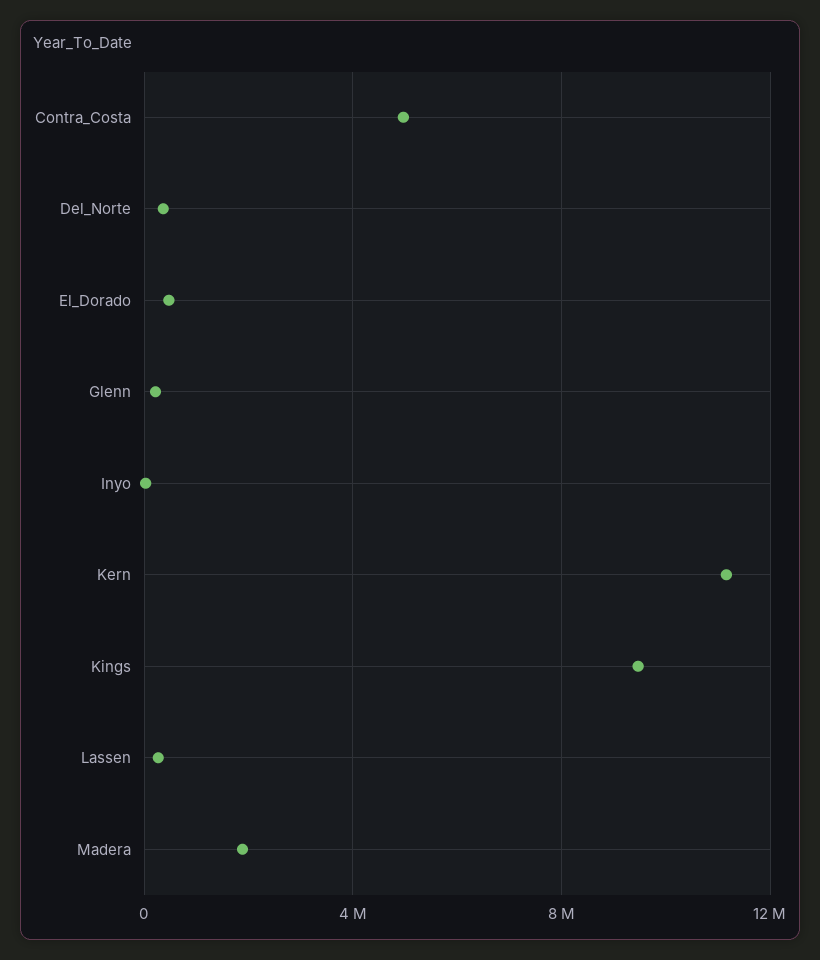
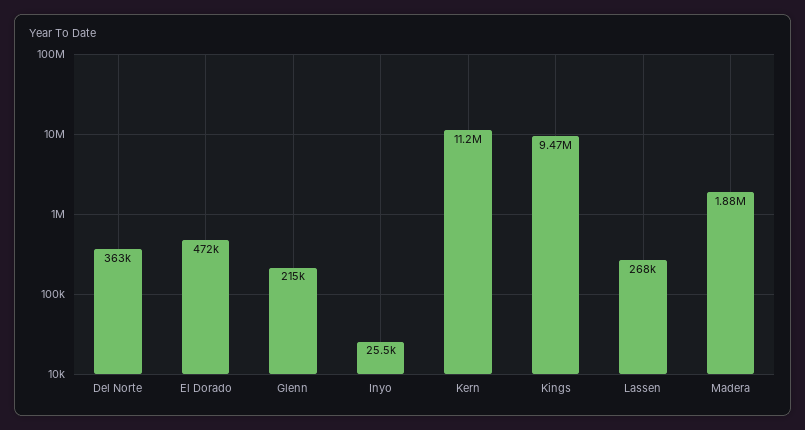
  {
-   "Contra_Costa": 5000000,
    "Del_Norte": 363000,
    "El_Dorado": 472000,
    "Glenn": 215000,
    "Inyo": 25500,
    "Kern": 11200000,
    "Kings": 9470000,
    "Lassen": 268000,
    "Madera": 1880000
  }

